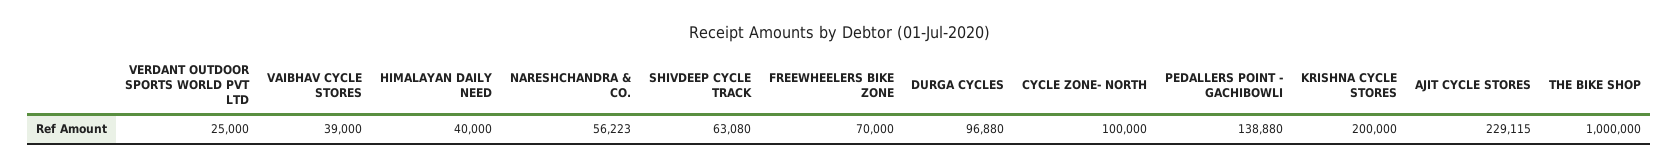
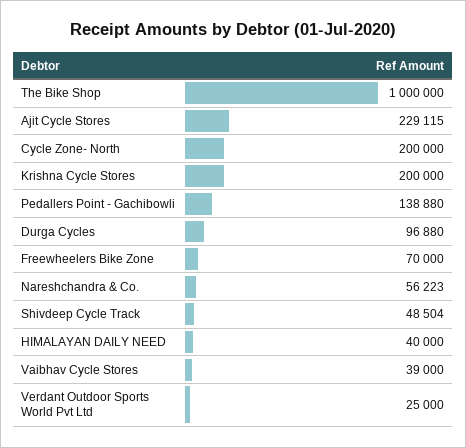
  {
    "VERDANT OUTDOOR SPORTS WORLD PVT LTD": 25000,
    "VAIBHAV CYCLE STORES": 39000,
    "HIMALAYAN DAILY NEED": 40000,
    "NARESHCHANDRA & CO.": 56223,
-   "SHIVDEEP CYCLE TRACK": 63080,
+   "SHIVDEEP CYCLE TRACK": 48504,
    "FREEWHEELERS BIKE ZONE": 70000,
    "DURGA CYCLES": 96880,
-   "CYCLE ZONE- NORTH": 100000,
+   "CYCLE ZONE- NORTH": 200000,
    "PEDALLERS POINT - GACHIBOWLI": 138880,
    "KRISHNA CYCLE STORES": 200000,
    "AJIT CYCLE STORES": 229115,
    "THE BIKE SHOP": 1000000
  }

